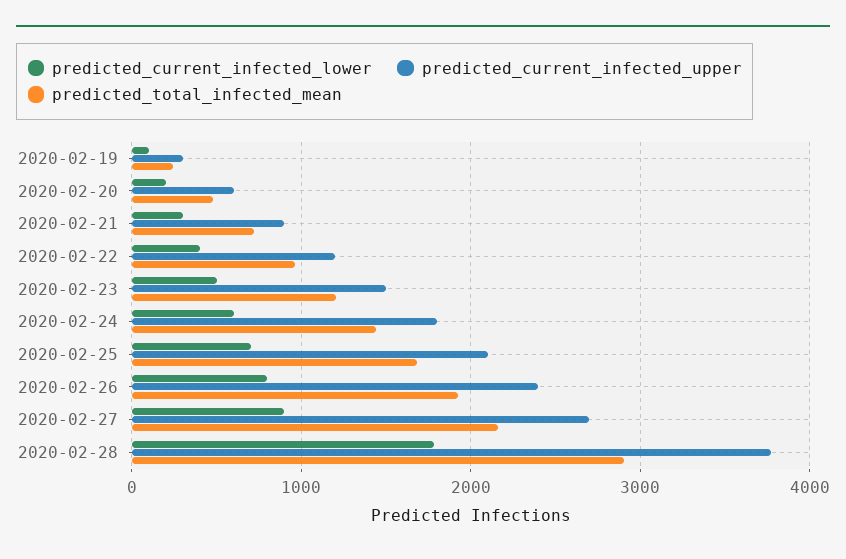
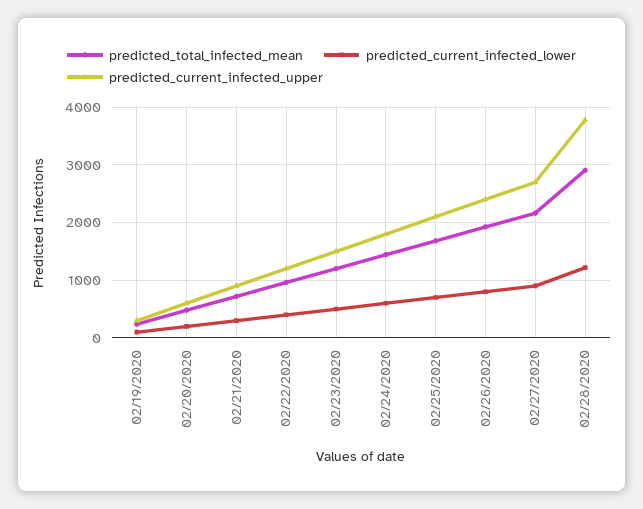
  {
    "predicted_current_infected_lower": {
      "2020-02-19": 100,
      "2020-02-20": 200,
      "2020-02-21": 300,
      "2020-02-22": 400,
      "2020-02-23": 500,
      "2020-02-24": 600,
      "2020-02-25": 700,
      "2020-02-26": 800,
      "2020-02-27": 900,
-     "2020-02-28": 1800
+     "2020-02-28": 1200
    },
    "predicted_current_infected_upper": {
      "2020-02-19": 300,
      "2020-02-20": 600,
      "2020-02-21": 900,
      "2020-02-22": 1200,
      "2020-02-23": 1500,
      "2020-02-24": 1800,
      "2020-02-25": 2100,
      "2020-02-26": 2400,
      "2020-02-27": 2700,
      "2020-02-28": 3800
    },
    "predicted_total_infected_mean": {
      "2020-02-19": 200,
      "2020-02-20": 500,
      "2020-02-21": 700,
      "2020-02-22": 1000,
      "2020-02-23": 1200,
      "2020-02-24": 1400,
      "2020-02-25": 1700,
      "2020-02-26": 1900,
      "2020-02-27": 2200,
      "2020-02-28": 2900
    }
  }

